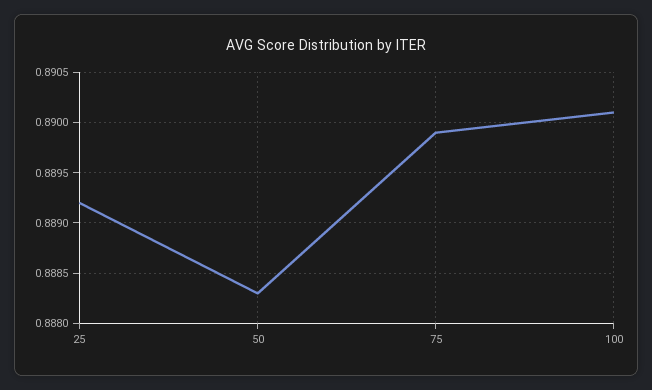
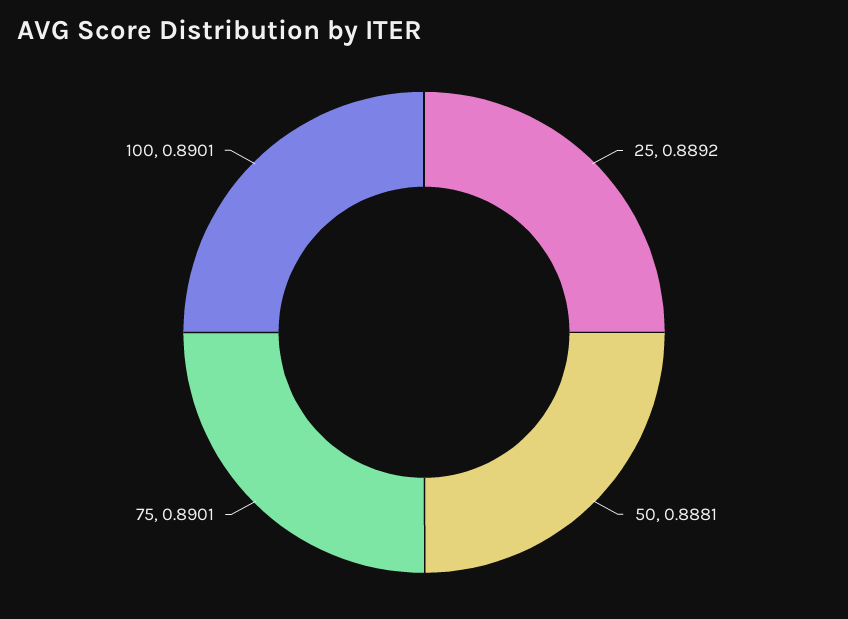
  {
    "25": 0.8892,
-   "50": 0.8883,
+   "50": 0.8881,
-   "75": 0.8899,
+   "75": 0.8901,
    "100": 0.8901
  }

